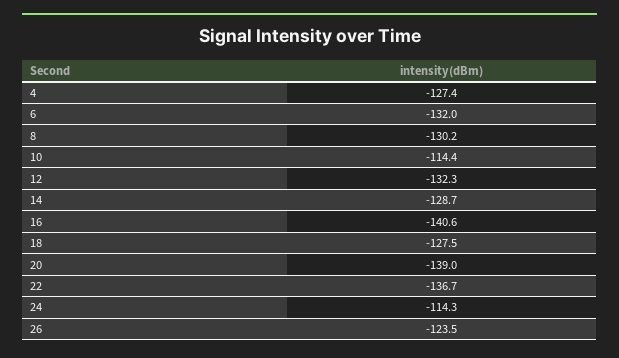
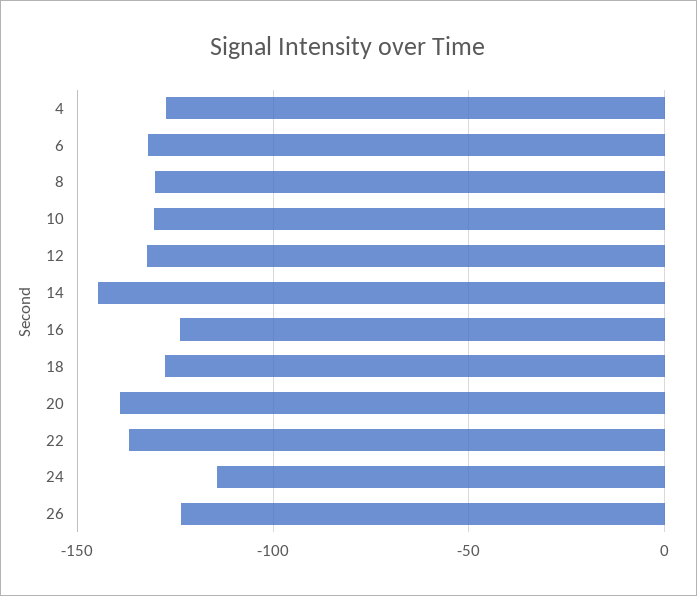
  {
    "4": -127.4,
    "6": -132,
    "8": -130.2,
-   "10": -114.4,
+   "10": -130,
    "12": -132.3,
-   "14": -128.7,
+   "14": -145,
-   "16": -140.6,
+   "16": -125,
    "18": -127.5,
    "20": -139,
    "22": -136.7,
    "24": -114.3,
    "26": -123.5
  }

